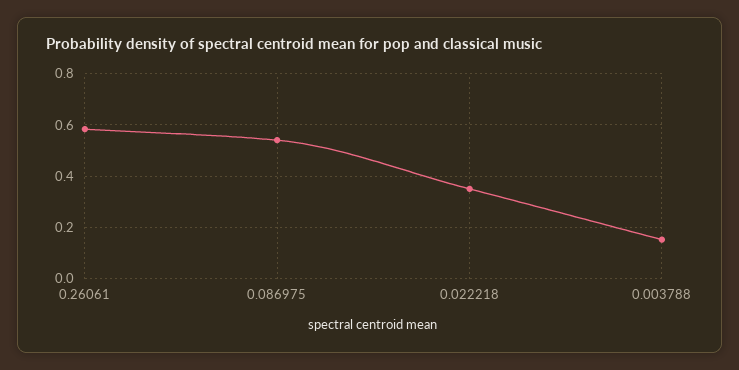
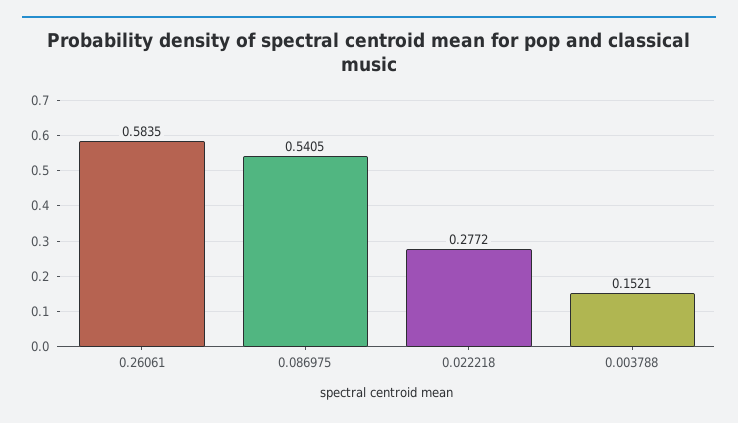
  {
    "0.26061": 0.5835,
    "0.086975": 0.5405,
-   "0.022218": 0.35,
+   "0.022218": 0.2772,
    "0.003788": 0.1521
  }

